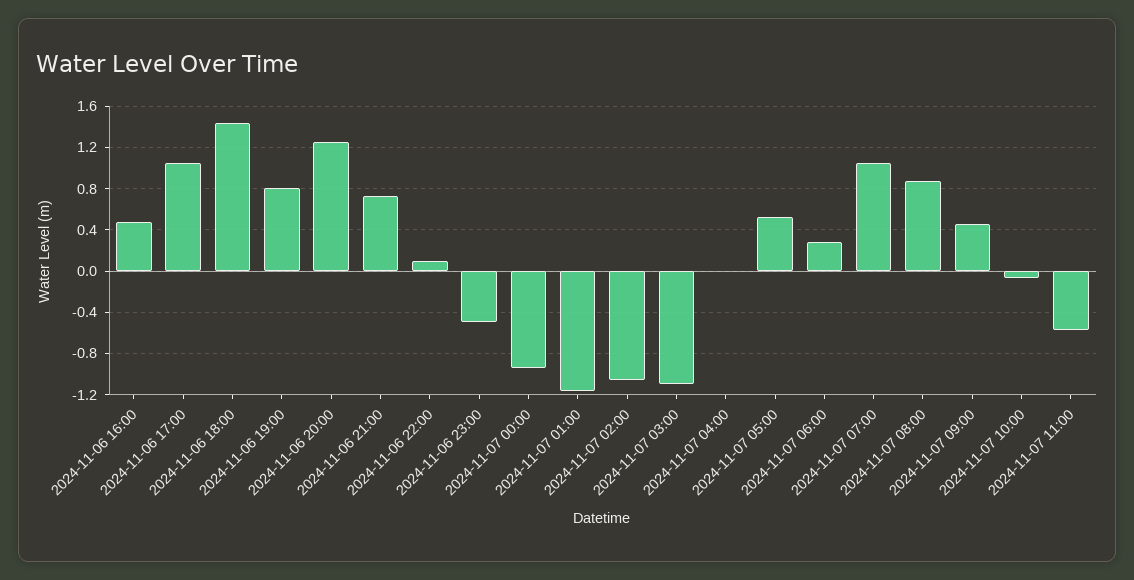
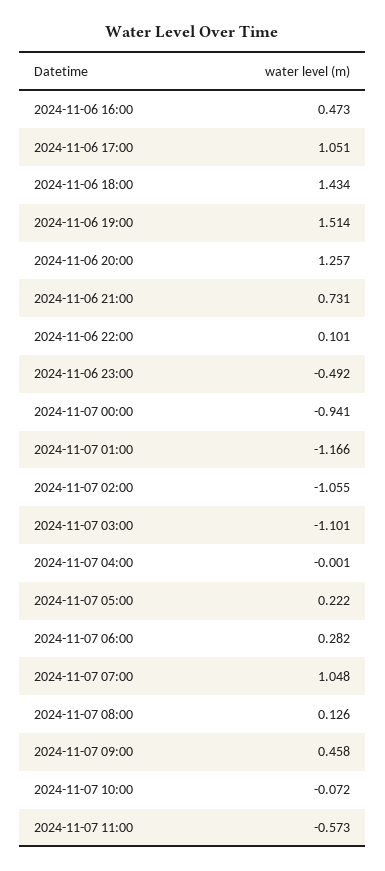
  {
    "2024-11-06 16:00": 0.473,
    "2024-11-06 17:00": 1.051,
    "2024-11-06 18:00": 1.434,
-   "2024-11-06 19:00": 0.8,
+   "2024-11-06 19:00": 1.514,
    "2024-11-06 20:00": 1.257,
    "2024-11-06 21:00": 0.731,
    "2024-11-06 22:00": 0.101,
    "2024-11-06 23:00": -0.492,
    "2024-11-07 00:00": -0.941,
    "2024-11-07 01:00": -1.166,
    "2024-11-07 02:00": -1.055,
    "2024-11-07 03:00": -1.101,
    "2024-11-07 04:00": -0.001,
-   "2024-11-07 05:00": 0.5,
+   "2024-11-07 05:00": 0.222,
    "2024-11-07 06:00": 0.282,
    "2024-11-07 07:00": 1.048,
-   "2024-11-07 08:00": 0.9,
+   "2024-11-07 08:00": 0.126,
    "2024-11-07 09:00": 0.458,
    "2024-11-07 10:00": -0.072,
    "2024-11-07 11:00": -0.573
  }

